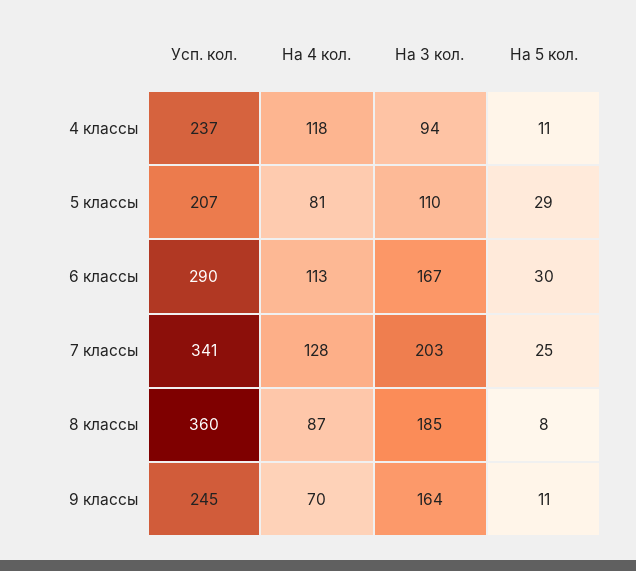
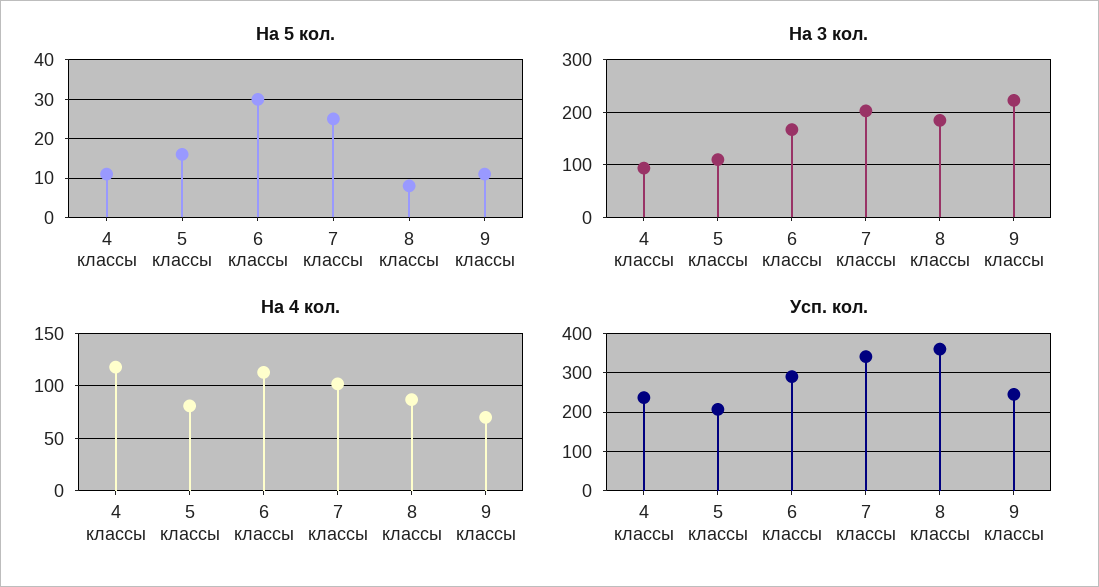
  {
    "Усп. кол.": {
      "4 классы": 237,
      "5 классы": 207,
      "6 классы": 290,
      "7 классы": 341,
      "8 классы": 360,
      "9 классы": 245
    },
    "На 4 кол.": {
      "4 классы": 118,
      "5 классы": 81,
      "6 классы": 113,
-     "7 классы": 128,
+     "7 классы": 100,
      "8 классы": 87,
      "9 классы": 70
    },
    "На 3 кол.": {
      "4 классы": 94,
      "5 классы": 110,
      "6 классы": 167,
      "7 классы": 203,
      "8 классы": 185,
-     "9 классы": 164
+     "9 классы": 220
    },
    "На 5 кол.": {
      "4 классы": 11,
-     "5 классы": 29,
+     "5 классы": 15,
      "6 классы": 30,
      "7 классы": 25,
      "8 классы": 8,
      "9 классы": 11
    }
  }

